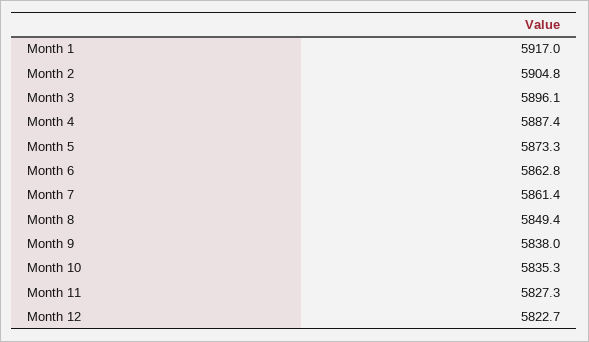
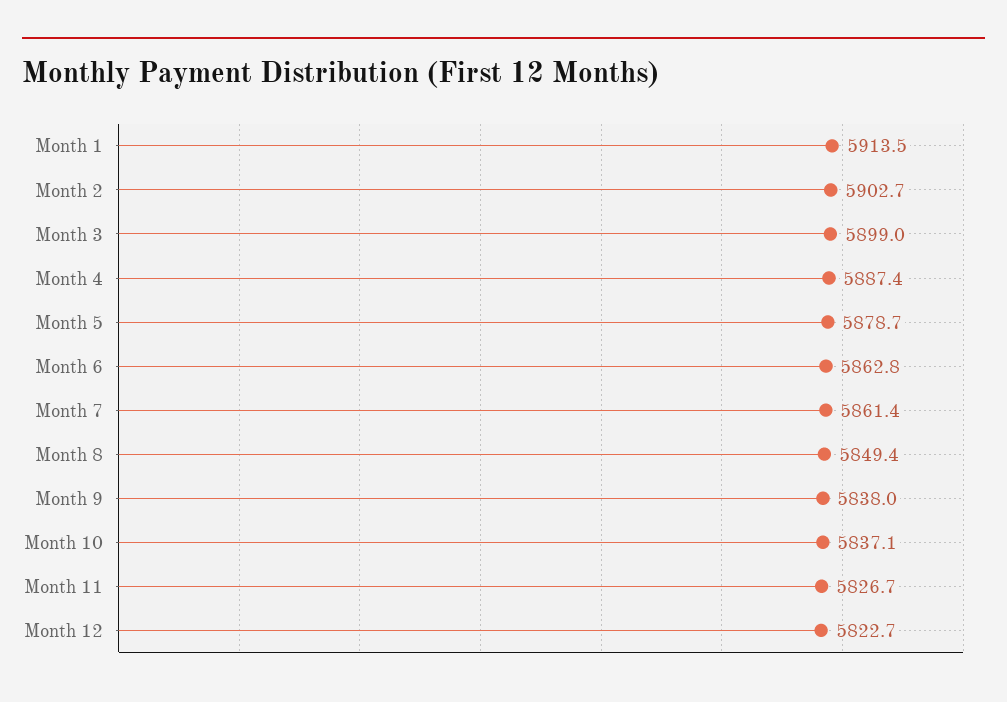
  {
-   "Month 1": 5917,
+   "Month 1": 5913.5,
-   "Month 2": 5904.8,
+   "Month 2": 5902.7,
-   "Month 3": 5896.1,
+   "Month 3": 5899,
    "Month 4": 5887.4,
-   "Month 5": 5873.3,
+   "Month 5": 5878.7,
    "Month 6": 5862.8,
    "Month 7": 5861.4,
    "Month 8": 5849.4,
    "Month 9": 5838,
-   "Month 10": 5835.3,
+   "Month 10": 5837.1,
-   "Month 11": 5827.3,
+   "Month 11": 5826.7,
    "Month 12": 5822.7
  }

